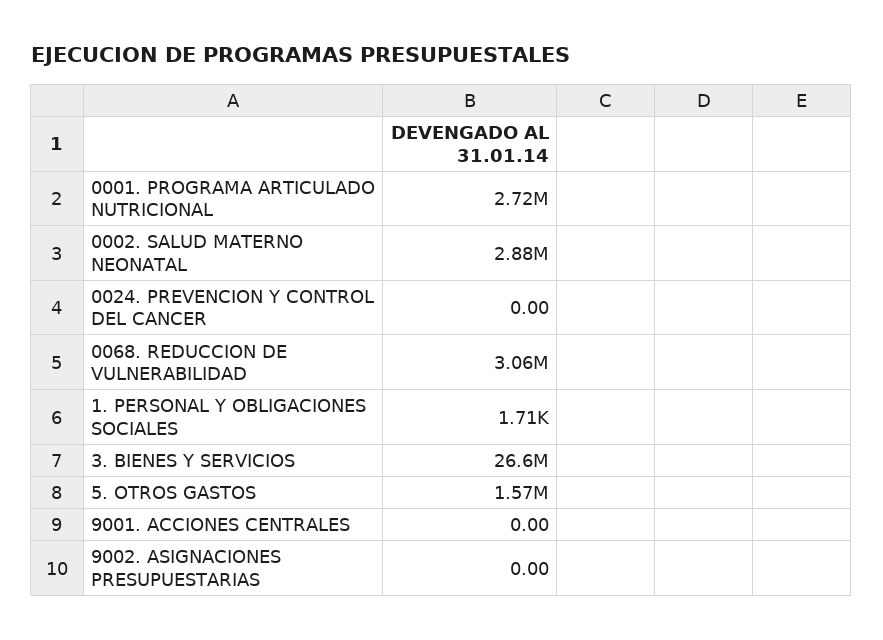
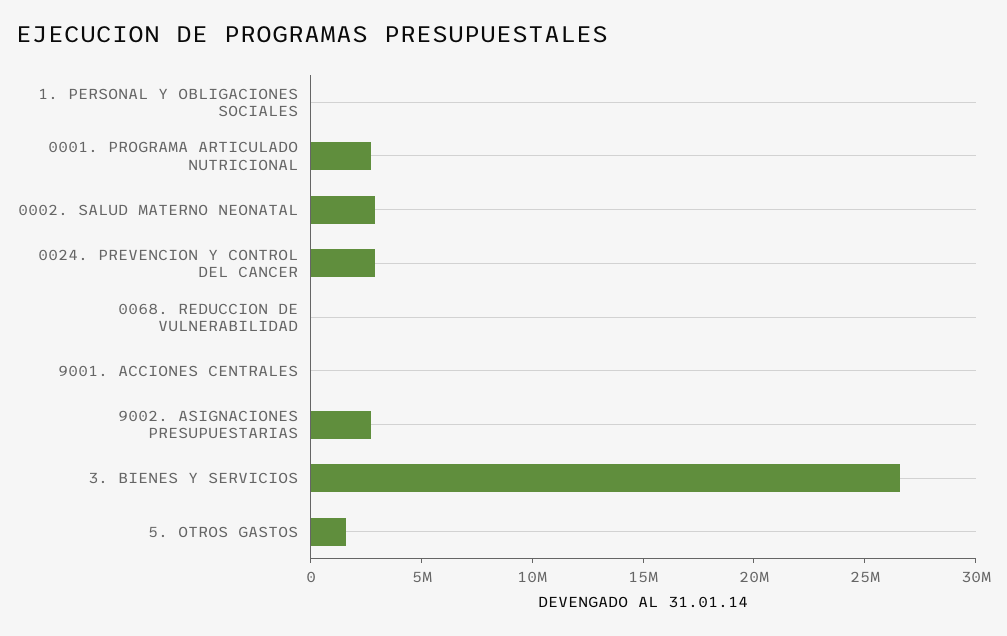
  {
    "0001. PROGRAMA ARTICULADO NUTRICIONAL": 2720000,
    "0002. SALUD MATERNO NEONATAL": 2880000,
-   "0024. PREVENCION Y CONTROL DEL CANCER": 0,
+   "0024. PREVENCION Y CONTROL DEL CANCER": 3000000,
-   "0068. REDUCCION DE VULNERABILIDAD": 3060000,
+   "0068. REDUCCION DE VULNERABILIDAD": 0,
    "1. PERSONAL Y OBLIGACIONES SOCIALES": 1710,
    "3. BIENES Y SERVICIOS": 26600000,
    "5. OTROS GASTOS": 1570000,
    "9001. ACCIONES CENTRALES": 0,
-   "9002. ASIGNACIONES PRESUPUESTARIAS": 0
+   "9002. ASIGNACIONES PRESUPUESTARIAS": 3000000
  }

